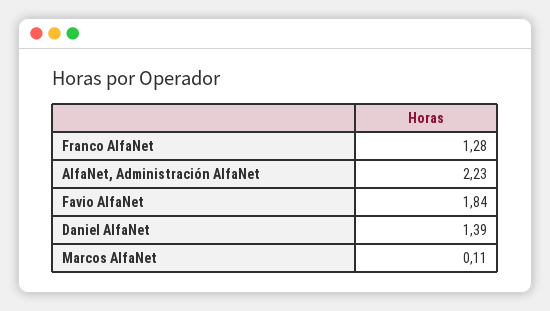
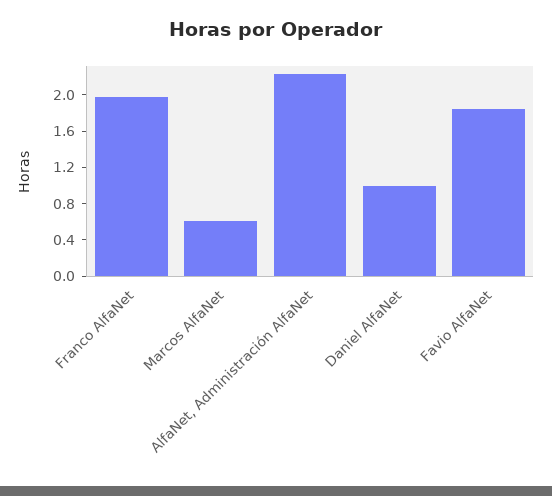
  {
-   "Franco AlfaNet": 1.28,
+   "Franco AlfaNet": 2,
    "AlfaNet, Administración AlfaNet": 2.23,
    "Favio AlfaNet": 1.84,
-   "Daniel AlfaNet": 1.39,
+   "Daniel AlfaNet": 1,
-   "Marcos AlfaNet": 0.11
+   "Marcos AlfaNet": 0.6
  }

